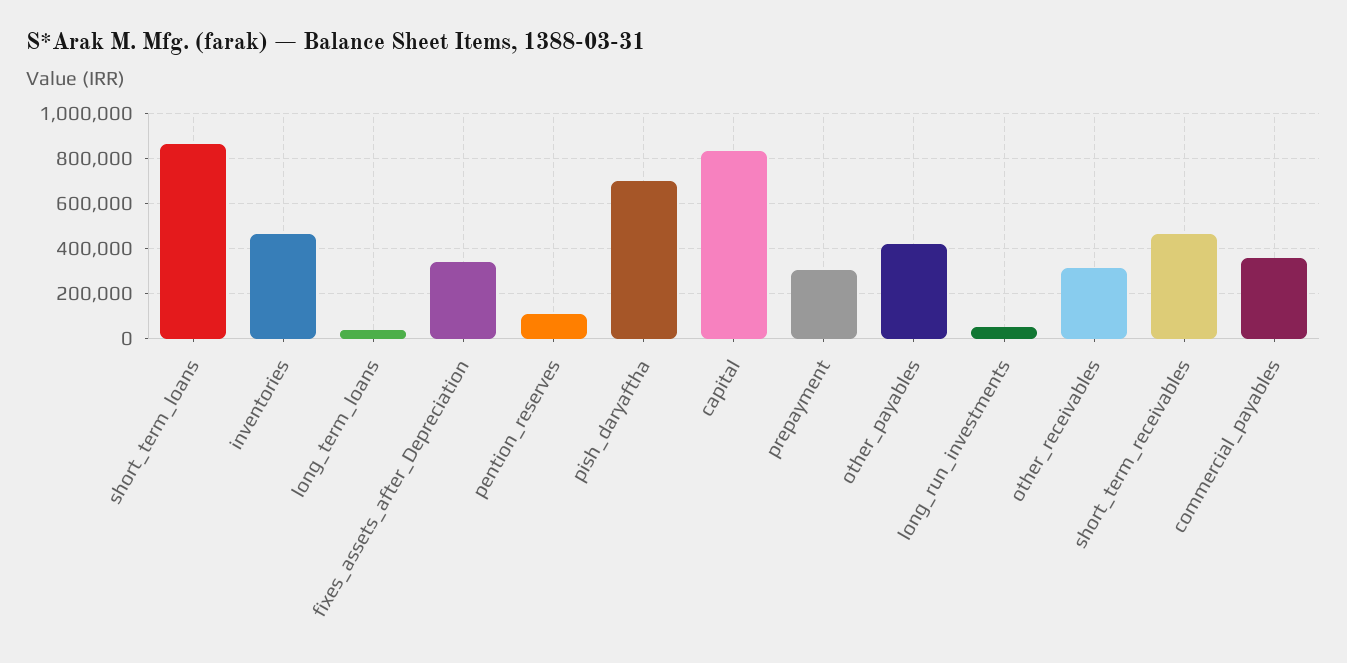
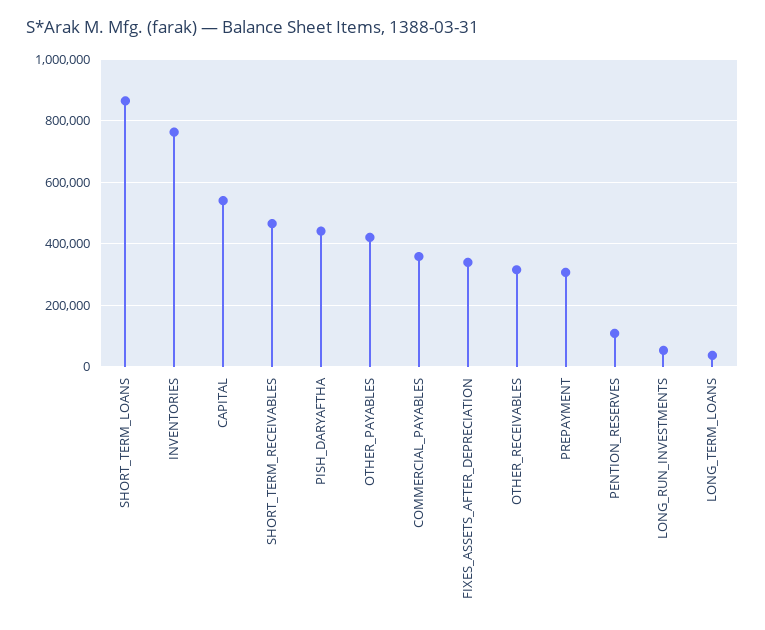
  {
    "short_term_loans": 860000,
-   "inventories": 450000,
+   "inventories": 760000,
    "long_term_loans": 40000,
    "fixes_assets_after_Depreciation": 340000,
    "pention_reserves": 100000,
-   "pish_daryaftha": 700000,
+   "pish_daryaftha": 440000,
-   "capital": 850000,
+   "capital": 540000,
    "prepayment": 300000,
    "other_payables": 420000,
    "long_run_investments": 60000,
    "other_receivables": 320000,
    "short_term_receivables": 460000,
    "commercial_payables": 360000
  }

